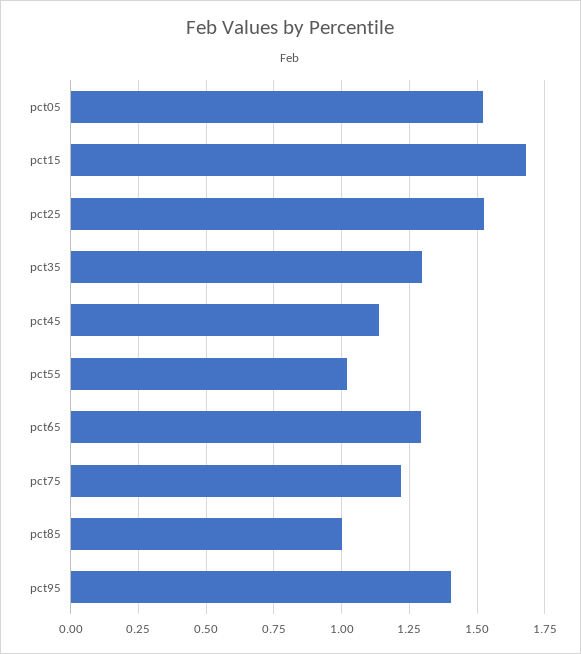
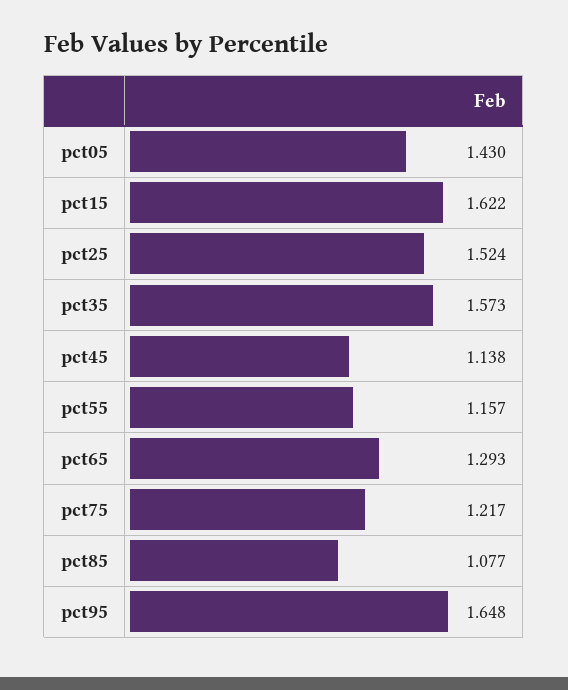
  {
-   "pct05": 1.525,
+   "pct05": 1.43,
-   "pct15": 1.675,
+   "pct15": 1.622,
    "pct25": 1.524,
-   "pct35": 1.3,
+   "pct35": 1.573,
    "pct45": 1.138,
-   "pct55": 1.025,
+   "pct55": 1.157,
    "pct65": 1.293,
    "pct75": 1.217,
-   "pct85": 1,
+   "pct85": 1.077,
-   "pct95": 1.4
+   "pct95": 1.648
  }

